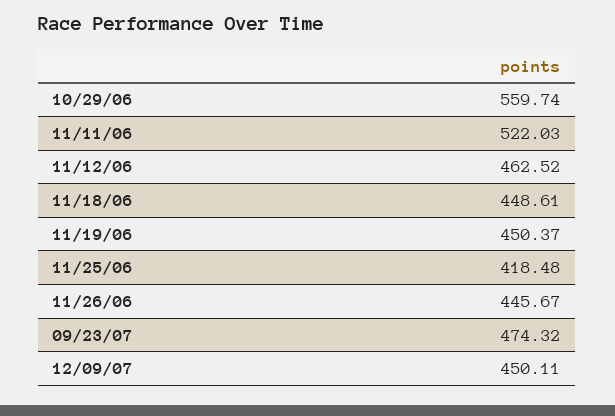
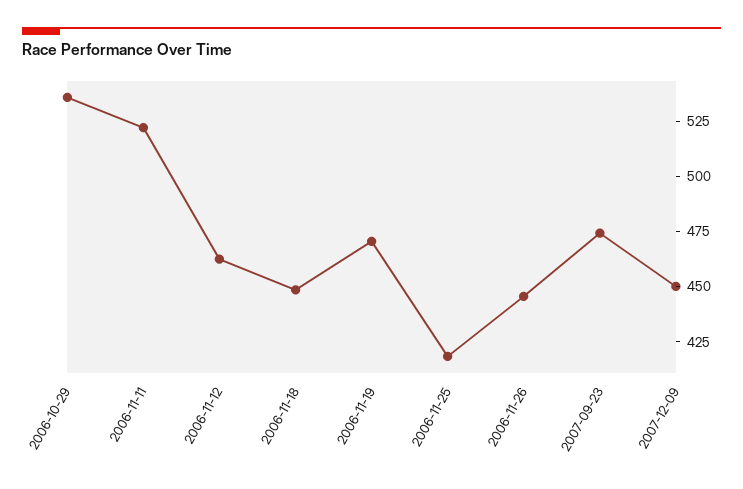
  {
-   "10/29/06": 559.74,
+   "10/29/06": 535,
    "11/11/06": 522.03,
    "11/12/06": 462.52,
    "11/18/06": 448.61,
-   "11/19/06": 450.37,
+   "11/19/06": 470,
    "11/25/06": 418.48,
    "11/26/06": 445.67,
    "09/23/07": 474.32,
    "12/09/07": 450.11
  }

